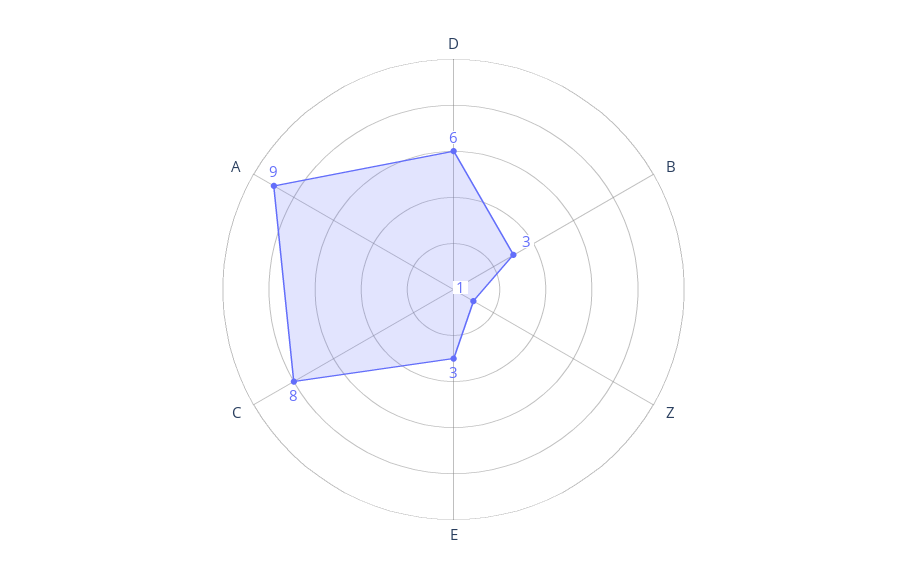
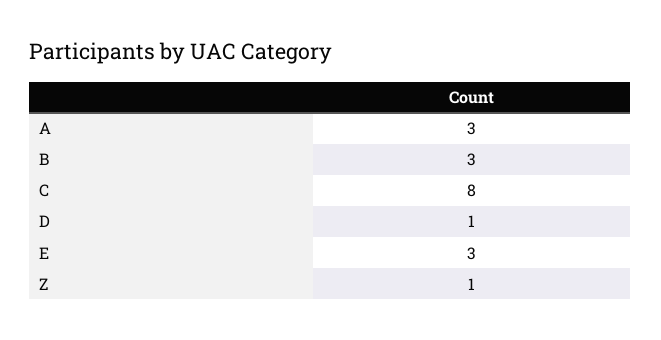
  {
-   "D": 6,
+   "D": 1,
    "B": 3,
    "Z": 1,
    "E": 3,
    "C": 8,
-   "A": 9
+   "A": 3
  }

